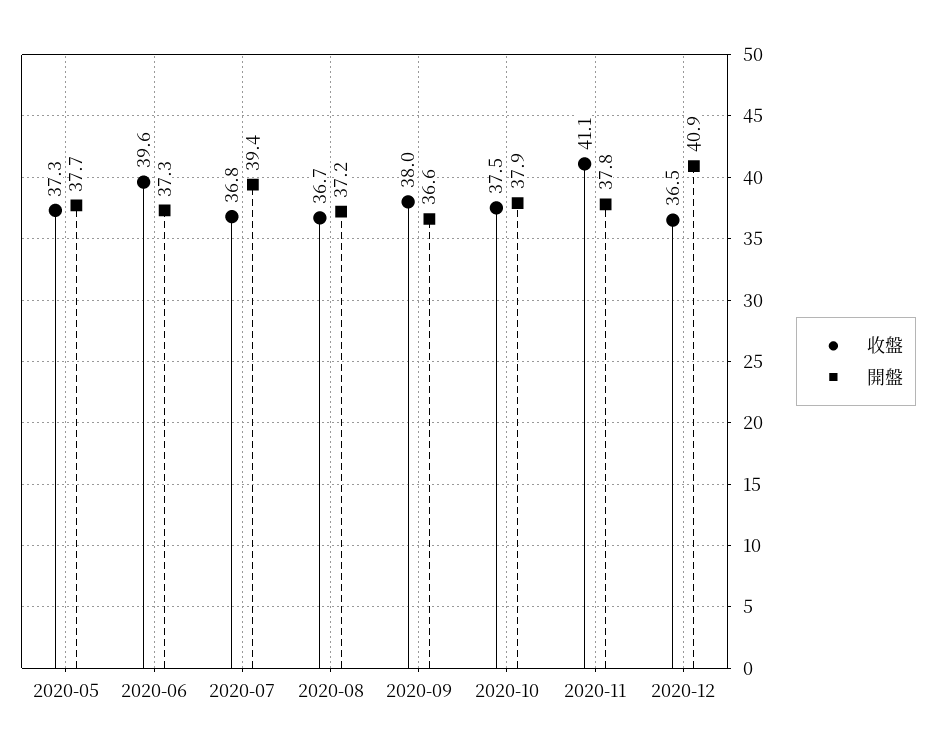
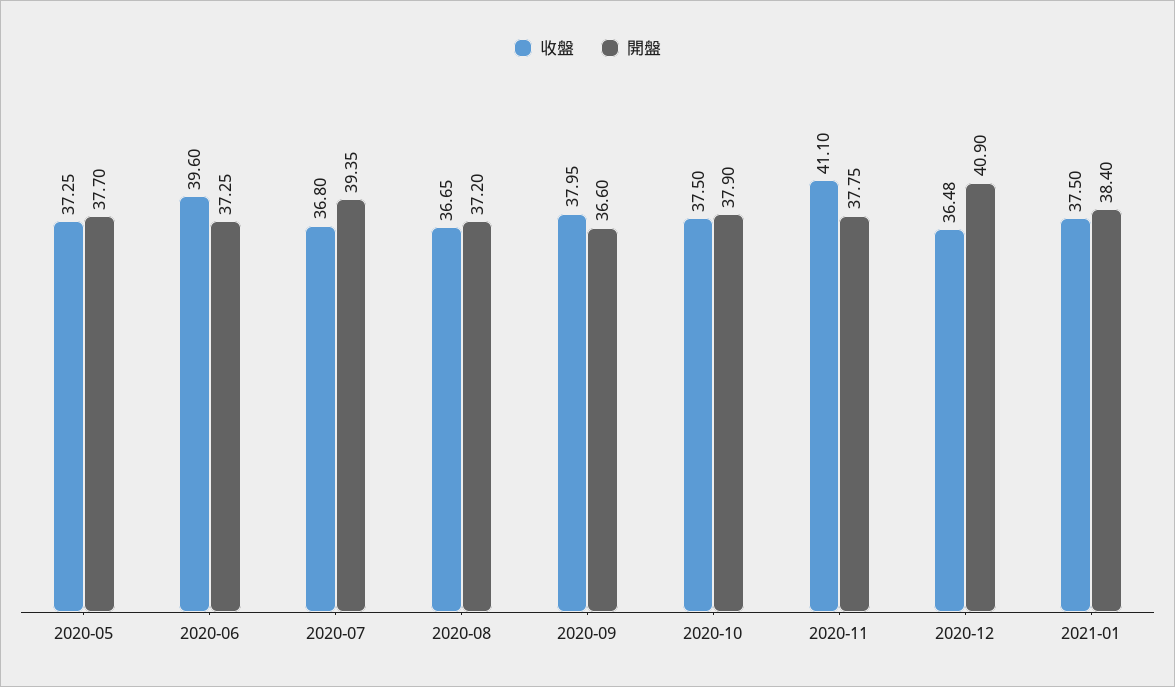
  {
    "收盤": {
      "2020-05": 37.25,
      "2020-06": 39.6,
      "2020-07": 36.8,
      "2020-08": 36.65,
      "2020-09": 37.95,
      "2020-10": 37.5,
      "2020-11": 41.1,
-     "2020-12": 36.48
+     "2020-12": 36.48,
+     "2021-01": 37.5
    },
    "開盤": {
      "2020-05": 37.7,
      "2020-06": 37.25,
      "2020-07": 39.35,
      "2020-08": 37.2,
      "2020-09": 36.6,
      "2020-10": 37.9,
      "2020-11": 37.75,
-     "2020-12": 40.9
+     "2020-12": 40.9,
+     "2021-01": 38.4
    }
  }

